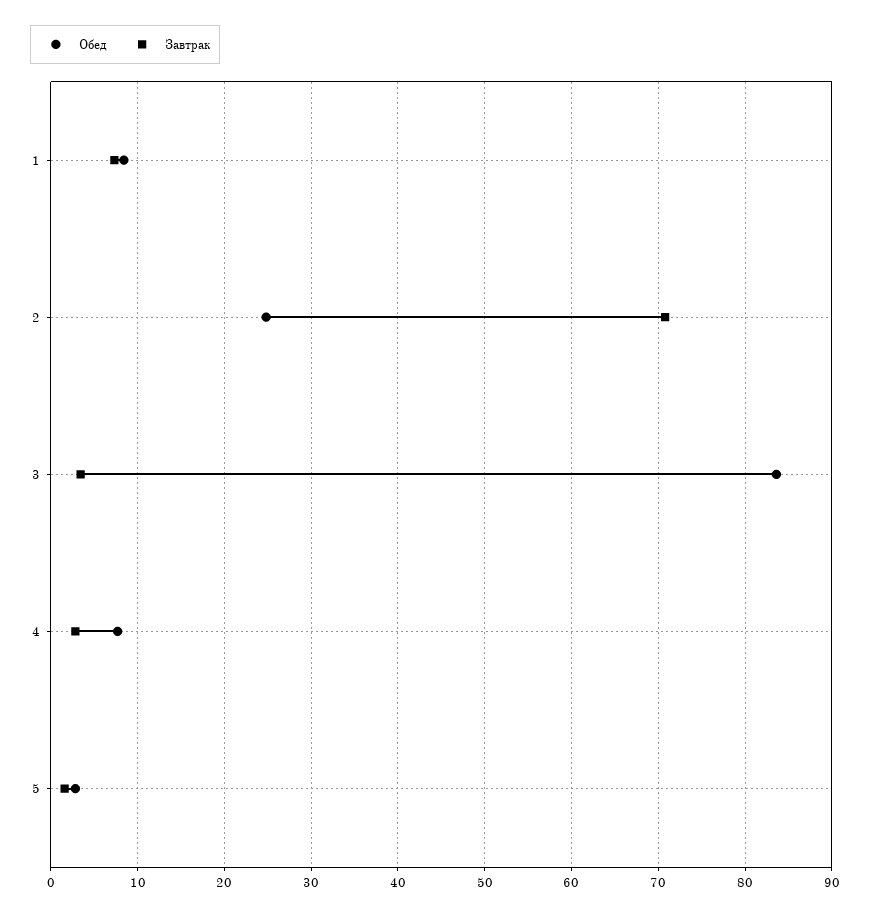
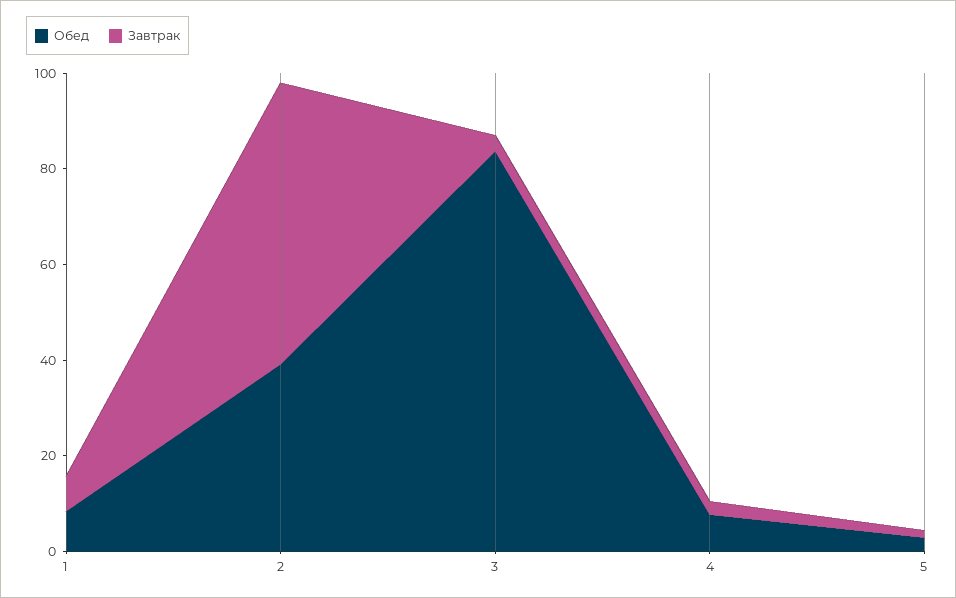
  {
    "Обед": {
      "1": 8,
-     "2": 25,
+     "2": 40,
      "3": 84,
      "4": 8,
      "5": 3
    },
    "Завтрак": {
      "1": 7,
-     "2": 71,
+     "2": 60,
      "3": 3,
      "4": 3,
      "5": 2
    }
  }

